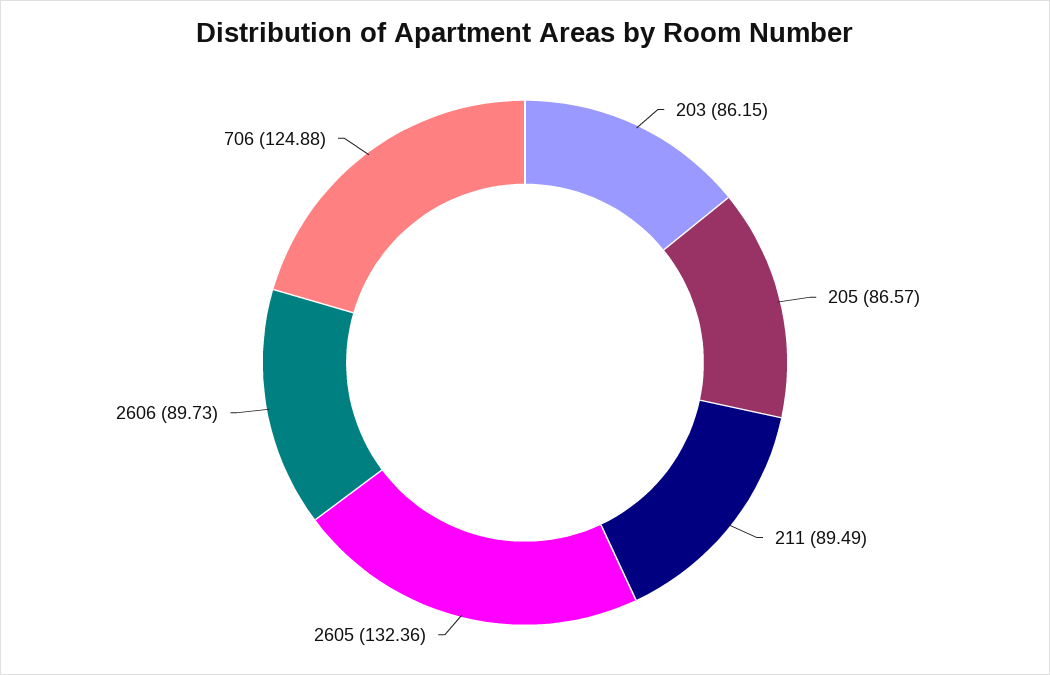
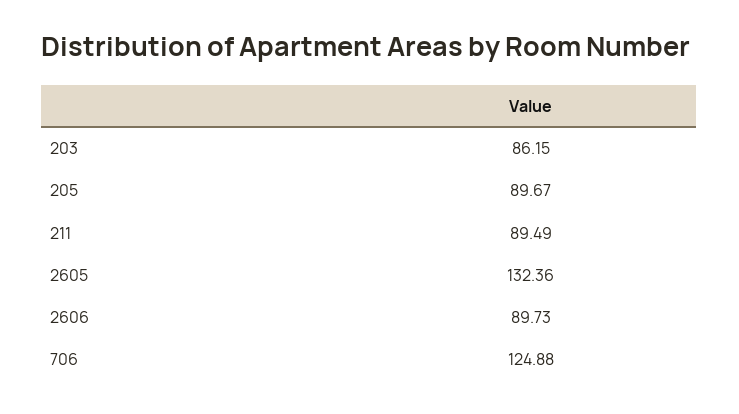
  {
    "203": 86.15,
-   "205": 86.57,
+   "205": 89.67,
    "211": 89.49,
    "2605": 132.36,
    "2606": 89.73,
    "706": 124.88
  }

